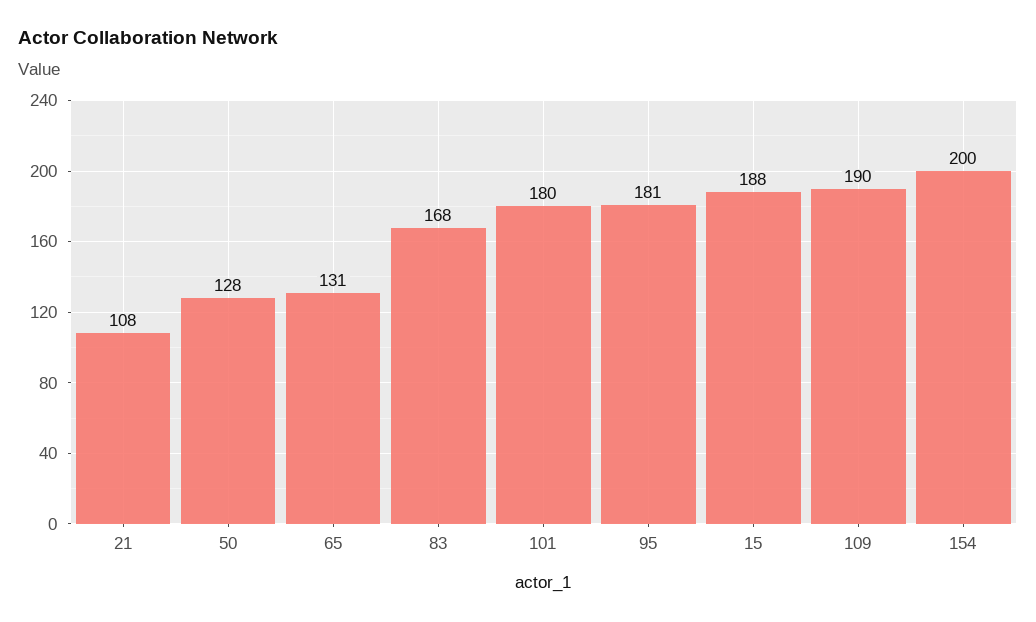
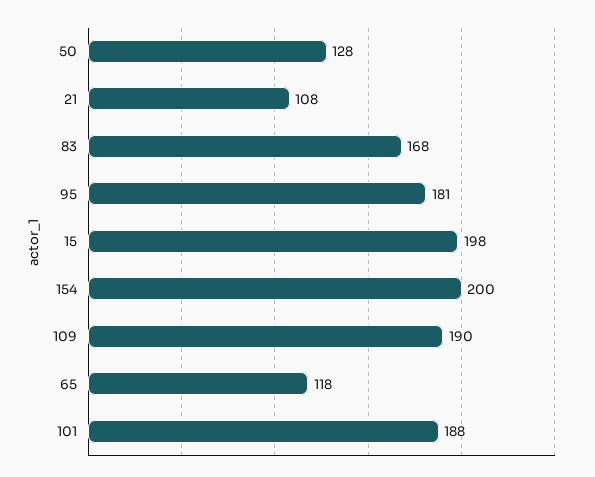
  {
    "21": 108,
    "50": 128,
-   "65": 131,
+   "65": 118,
    "83": 168,
-   "101": 180,
+   "101": 188,
    "95": 181,
-   "15": 188,
+   "15": 198,
    "109": 190,
    "154": 200
  }

